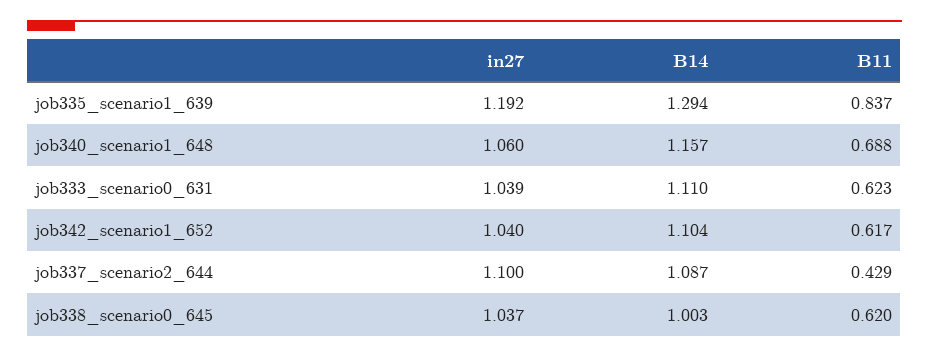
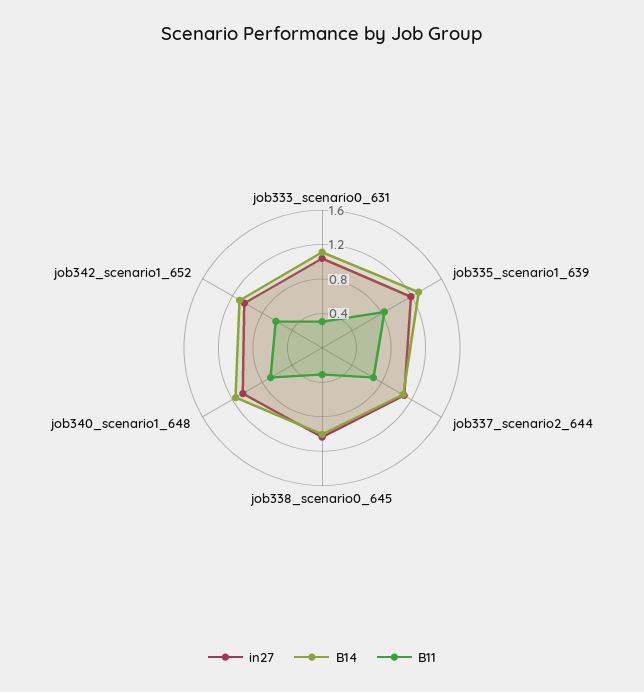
  {
    "in27": {
      "job335_scenario1_639": 1.192,
      "job340_scenario1_648": 1.06,
      "job333_scenario0_631": 1.039,
      "job342_scenario1_652": 1.04,
      "job337_scenario2_644": 1.1,
      "job338_scenario0_645": 1.037
    },
    "B14": {
      "job335_scenario1_639": 1.294,
      "job340_scenario1_648": 1.157,
      "job333_scenario0_631": 1.11,
      "job342_scenario1_652": 1.104,
      "job337_scenario2_644": 1.087,
      "job338_scenario0_645": 1.003
    },
    "B11": {
      "job335_scenario1_639": 0.837,
      "job340_scenario1_648": 0.688,
-     "job333_scenario0_631": 0.623,
+     "job333_scenario0_631": 0.3,
      "job342_scenario1_652": 0.617,
-     "job337_scenario2_644": 0.429,
+     "job337_scenario2_644": 0.7,
-     "job338_scenario0_645": 0.62
+     "job338_scenario0_645": 0.3
    }
  }

